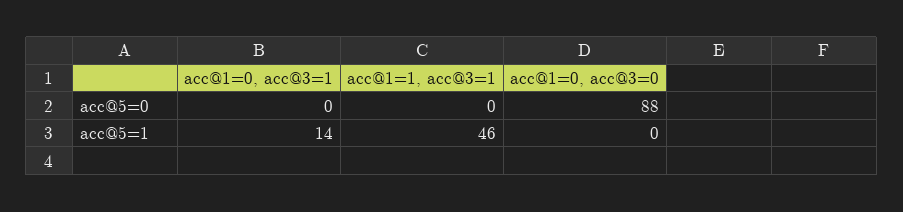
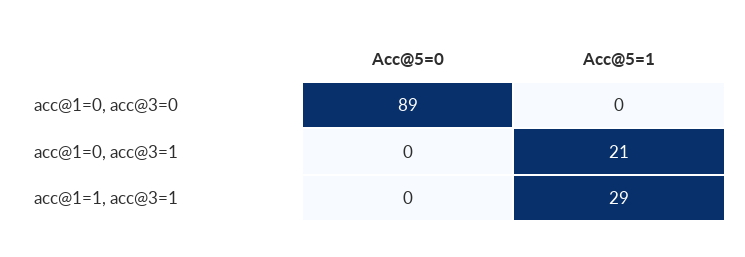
  {
    "acc@1=0, acc@3=1": {
      "acc@5=0": 0,
-     "acc@5=1": 14
+     "acc@5=1": 21
    },
    "acc@1=1, acc@3=1": {
      "acc@5=0": 0,
-     "acc@5=1": 46
+     "acc@5=1": 29
    },
    "acc@1=0, acc@3=0": {
-     "acc@5=0": 88,
+     "acc@5=0": 89,
      "acc@5=1": 0
    }
  }

